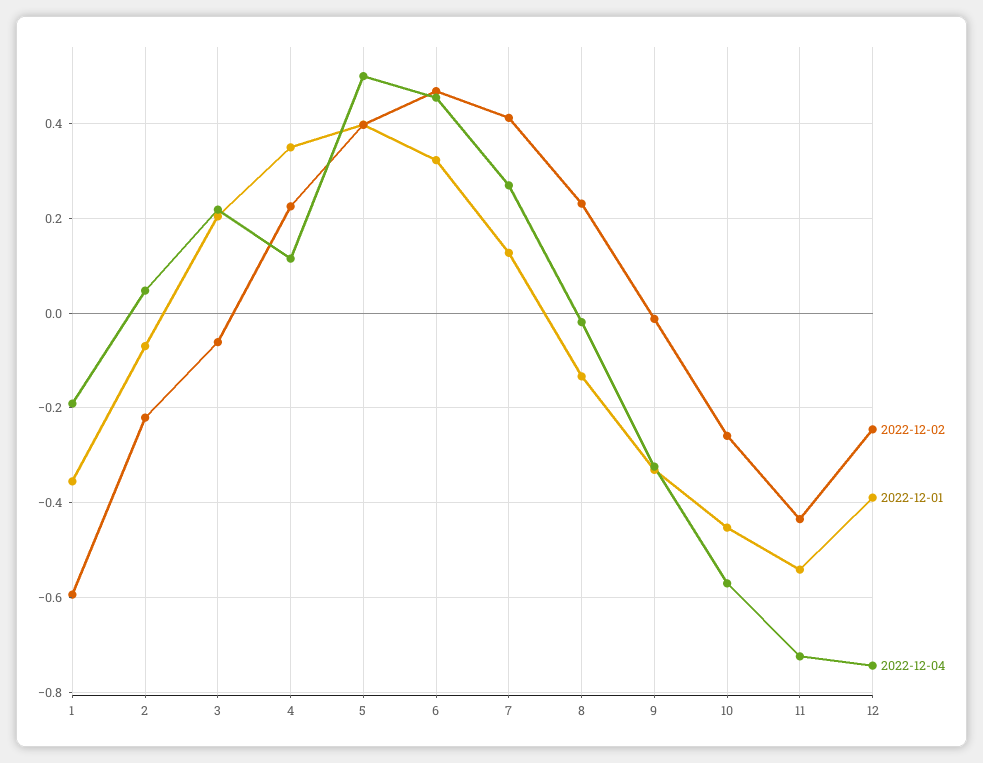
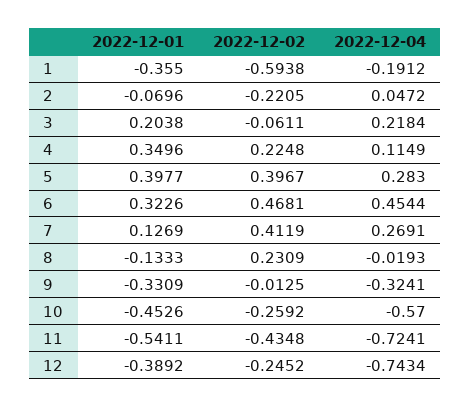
  {
    "2022-12-02": {
      "1": -0.5938,
      "2": -0.2205,
      "3": -0.0611,
      "4": 0.2248,
      "5": 0.3967,
      "6": 0.4681,
      "7": 0.4119,
      "8": 0.2309,
      "9": -0.0125,
      "10": -0.2592,
      "11": -0.4348,
      "12": -0.2452
    },
    "2022-12-01": {
      "1": -0.355,
      "2": -0.0696,
      "3": 0.2038,
      "4": 0.3496,
      "5": 0.3977,
      "6": 0.3226,
      "7": 0.1269,
      "8": -0.1333,
      "9": -0.3309,
      "10": -0.4526,
      "11": -0.5411,
      "12": -0.3892
    },
    "2022-12-04": {
      "1": -0.1912,
      "2": 0.0472,
      "3": 0.2184,
      "4": 0.1149,
-     "5": 0.5,
+     "5": 0.283,
      "6": 0.4544,
      "7": 0.2691,
      "8": -0.0193,
      "9": -0.3241,
      "10": -0.57,
      "11": -0.7241,
      "12": -0.7434
    }
  }

